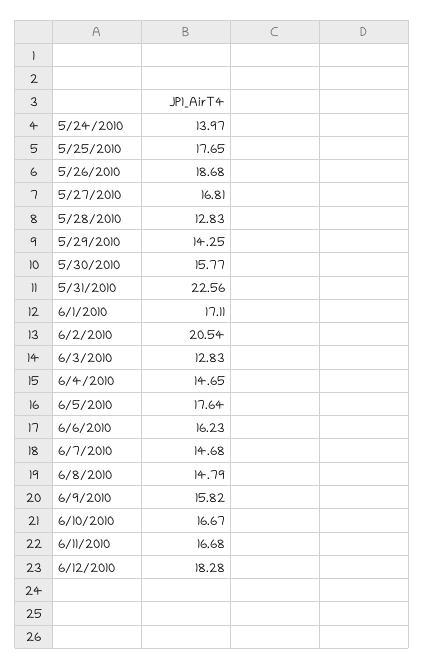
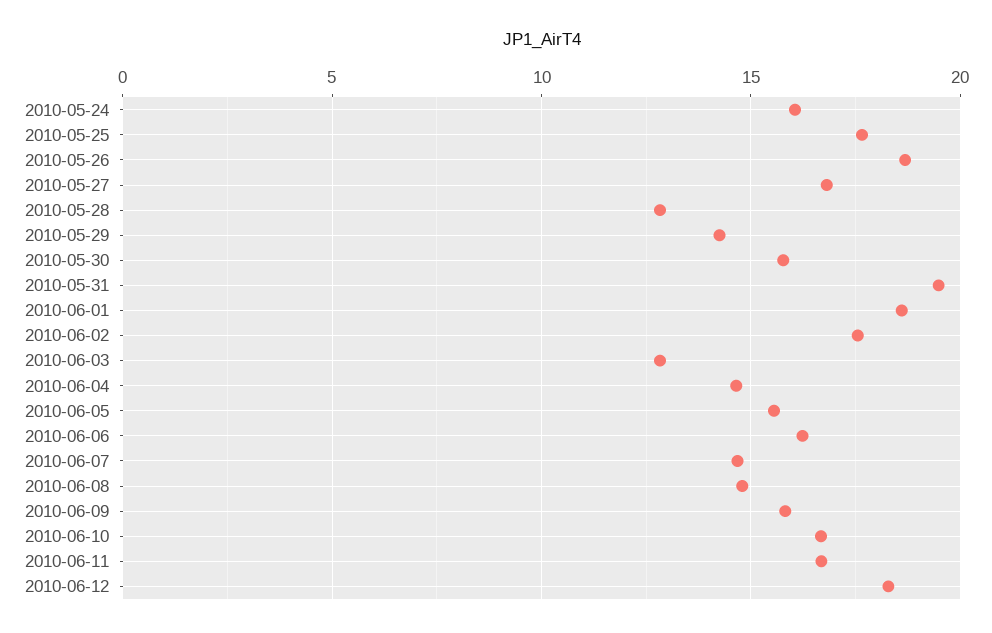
  {
-   "5/24/2010": 13.97,
+   "5/24/2010": 16,
    "5/25/2010": 17.65,
    "5/26/2010": 18.68,
    "5/27/2010": 16.81,
    "5/28/2010": 12.83,
    "5/29/2010": 14.25,
    "5/30/2010": 15.77,
-   "5/31/2010": 22.56,
+   "5/31/2010": 19.5,
-   "6/1/2010": 17.11,
+   "6/1/2010": 18.5,
-   "6/2/2010": 20.54,
+   "6/2/2010": 17.5,
    "6/3/2010": 12.83,
    "6/4/2010": 14.65,
-   "6/5/2010": 17.64,
+   "6/5/2010": 15.5,
    "6/6/2010": 16.23,
    "6/7/2010": 14.68,
    "6/8/2010": 14.79,
    "6/9/2010": 15.82,
    "6/10/2010": 16.67,
    "6/11/2010": 16.68,
    "6/12/2010": 18.28
  }

